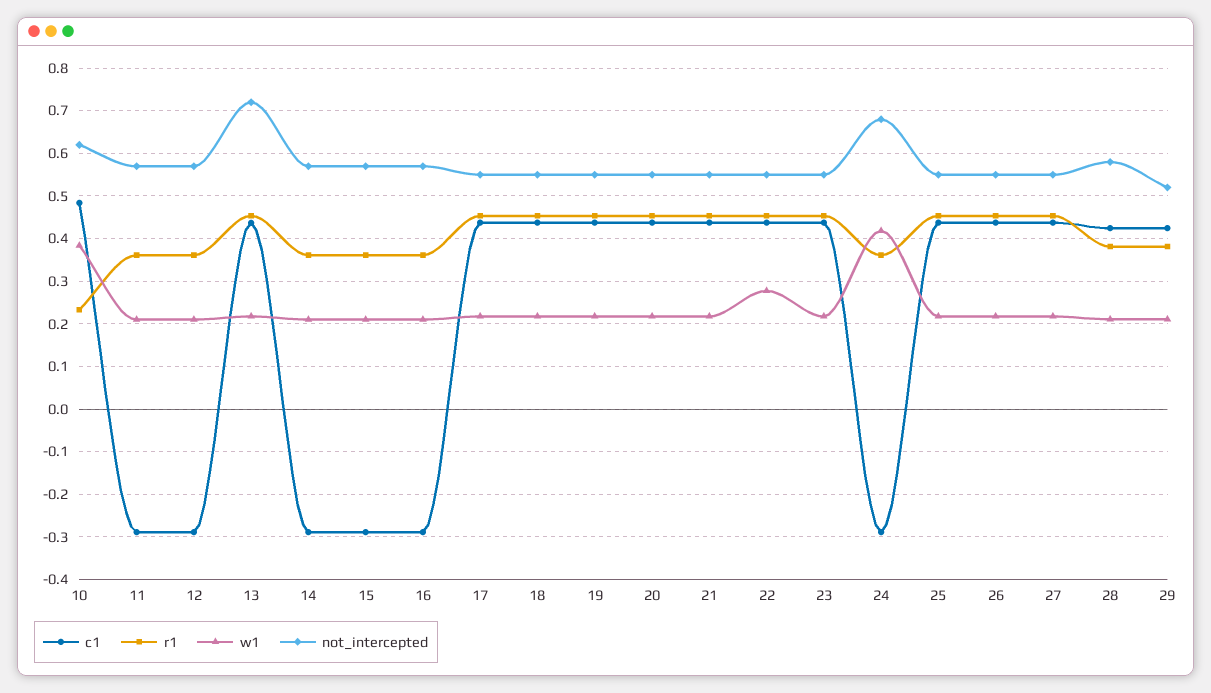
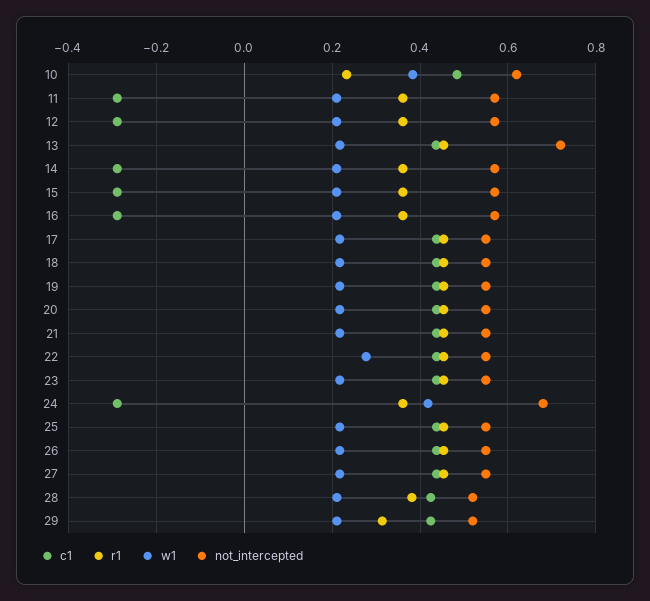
  {
    "c1": {
      "10": 0.48,
      "11": -0.28,
      "12": -0.28,
      "13": 0.44,
      "14": -0.28,
      "15": -0.28,
      "16": -0.28,
      "17": 0.44,
      "18": 0.44,
      "19": 0.44,
      "20": 0.44,
      "21": 0.44,
      "22": 0.44,
      "23": 0.44,
      "24": -0.28,
      "25": 0.44,
      "26": 0.44,
      "27": 0.44,
      "28": 0.42,
      "29": 0.42
    },
    "r1": {
      "10": 0.24,
      "11": 0.36,
      "12": 0.36,
      "13": 0.46,
      "14": 0.36,
      "15": 0.36,
      "16": 0.36,
      "17": 0.46,
      "18": 0.46,
      "19": 0.46,
      "20": 0.46,
      "21": 0.46,
      "22": 0.46,
      "23": 0.46,
      "24": 0.36,
      "25": 0.46,
      "26": 0.46,
      "27": 0.46,
      "28": 0.38,
-     "29": 0.38
+     "29": 0.32
    },
    "w1": {
      "10": 0.38,
      "11": 0.22,
      "12": 0.22,
      "13": 0.22,
      "14": 0.22,
      "15": 0.22,
      "16": 0.22,
      "17": 0.22,
      "18": 0.22,
      "19": 0.22,
      "20": 0.22,
      "21": 0.22,
      "22": 0.28,
      "23": 0.22,
      "24": 0.42,
      "25": 0.22,
      "26": 0.22,
      "27": 0.22,
      "28": 0.22,
      "29": 0.22
    },
    "not_intercepted": {
      "10": 0.62,
      "11": 0.58,
      "12": 0.58,
      "13": 0.72,
      "14": 0.58,
      "15": 0.58,
      "16": 0.58,
      "17": 0.56,
      "18": 0.56,
      "19": 0.56,
      "20": 0.56,
      "21": 0.56,
      "22": 0.56,
      "23": 0.56,
      "24": 0.68,
      "25": 0.56,
      "26": 0.56,
      "27": 0.56,
-     "28": 0.58,
+     "28": 0.52,
      "29": 0.52
    }
  }

